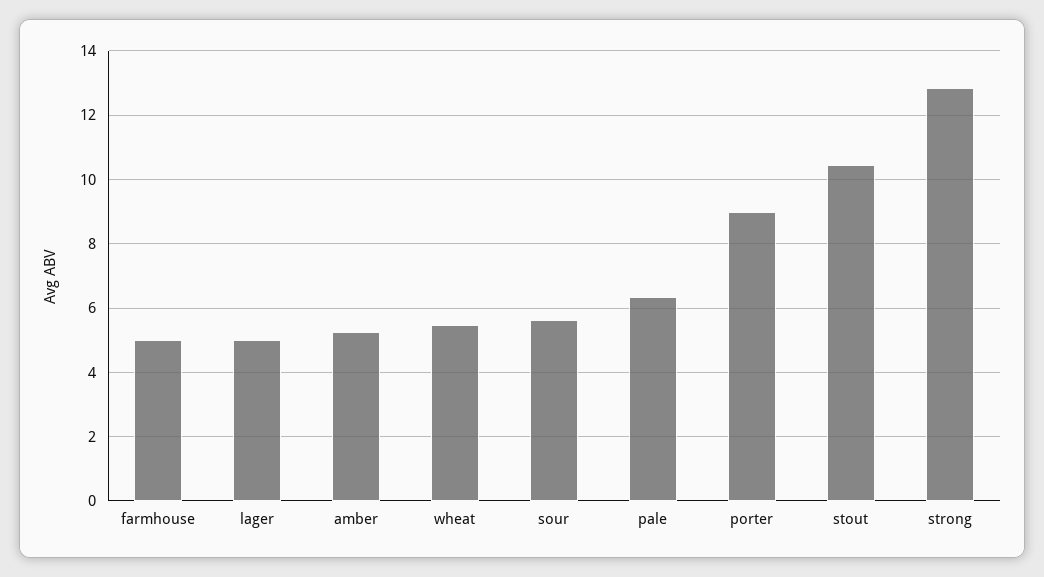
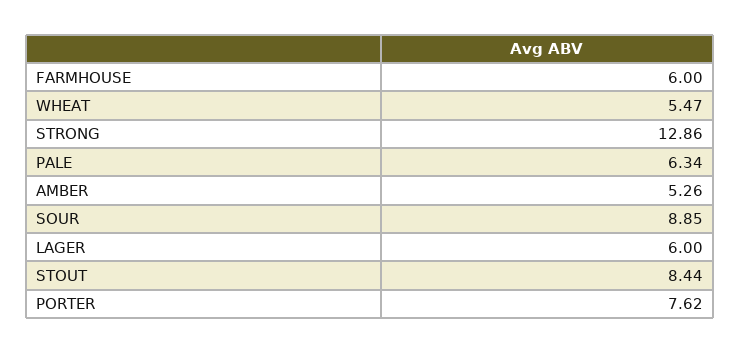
  {
-   "farmhouse": 5,
+   "farmhouse": 6,
-   "lager": 5,
+   "lager": 6,
    "amber": 5.26,
    "wheat": 5.47,
-   "sour": 5.6,
+   "sour": 8.85,
    "pale": 6.34,
-   "porter": 9,
+   "porter": 7.62,
-   "stout": 10.4,
+   "stout": 8.44,
    "strong": 12.86
  }

